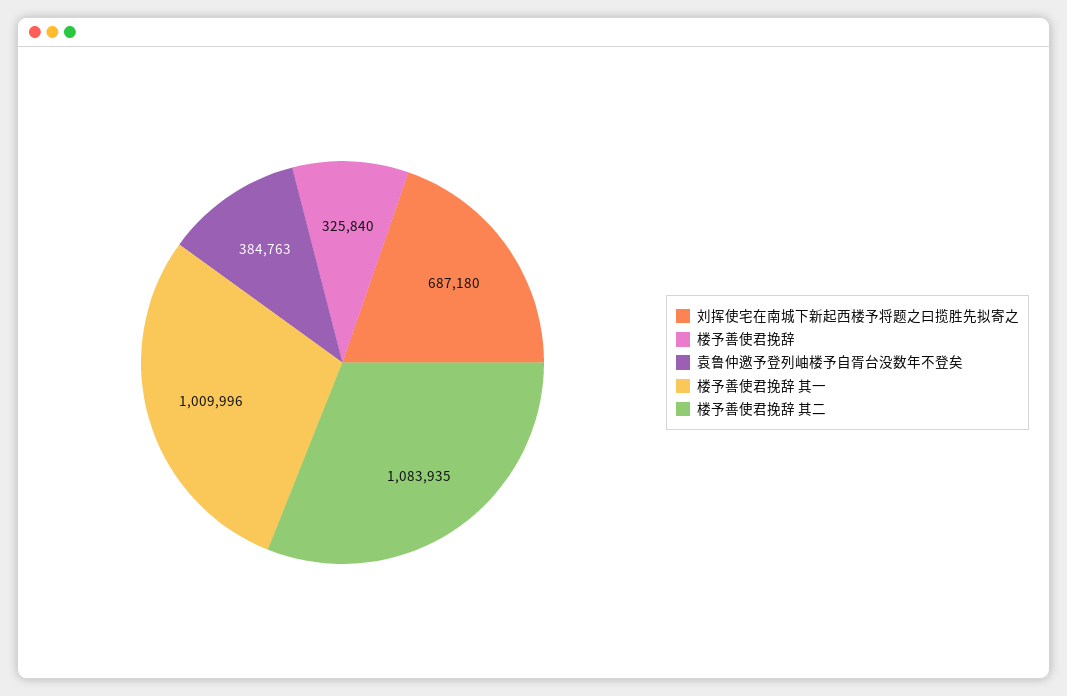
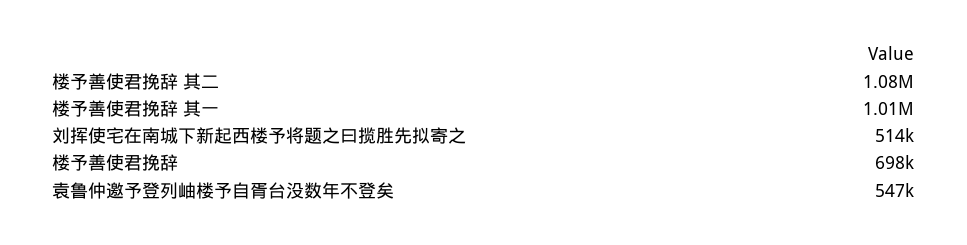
  {
-   "刘挥使宅在南城下新起西楼予将题之曰揽胜先拟寄之": 687180,
+   "刘挥使宅在南城下新起西楼予将题之曰揽胜先拟寄之": 514000,
-   "楼予善使君挽辞": 325840,
+   "楼予善使君挽辞": 698000,
-   "袁鲁仲邀予登列岫楼予自胥台没数年不登矣": 384763,
+   "袁鲁仲邀予登列岫楼予自胥台没数年不登矣": 547000,
    "楼予善使君挽辞 其一": 1009996,
    "楼予善使君挽辞 其二": 1083935
  }

